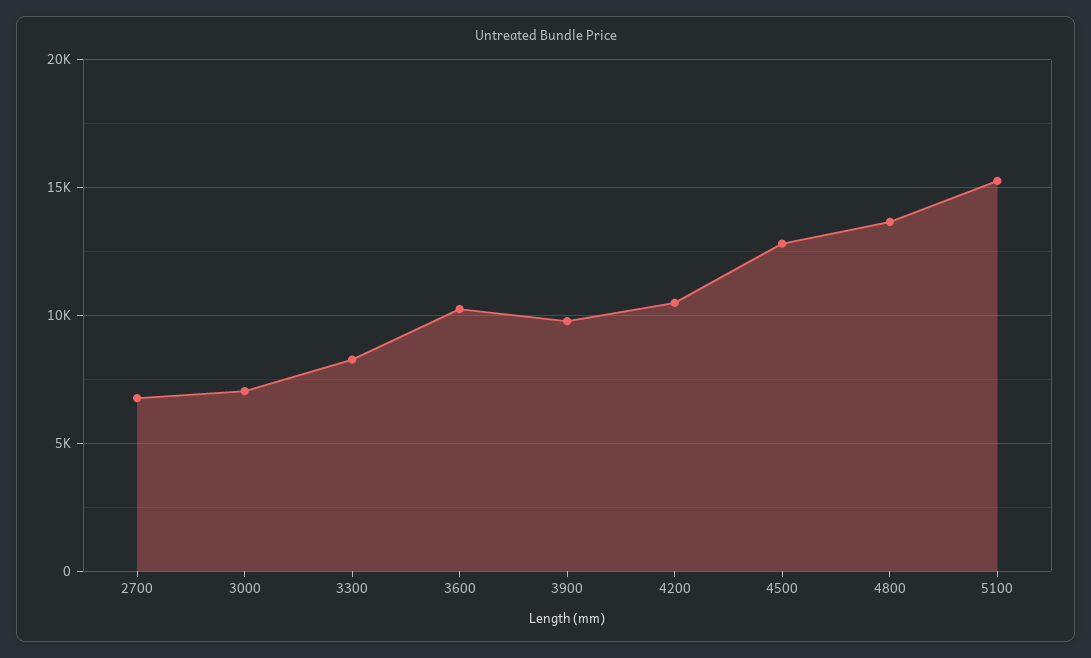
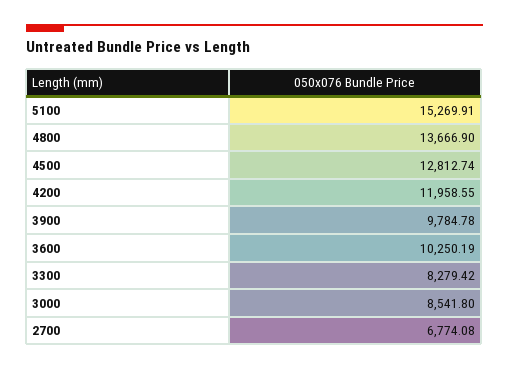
  {
    "2700": 6774.08,
-   "3000": 7000,
+   "3000": 8541.8,
    "3300": 8279.42,
    "3600": 10250.19,
    "3900": 9784.78,
-   "4200": 10500,
+   "4200": 11958.55,
    "4500": 12812.74,
    "4800": 13666.9,
    "5100": 15269.91
  }

